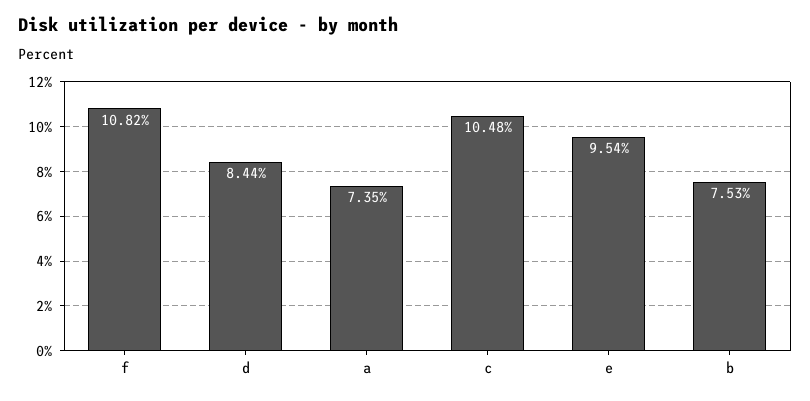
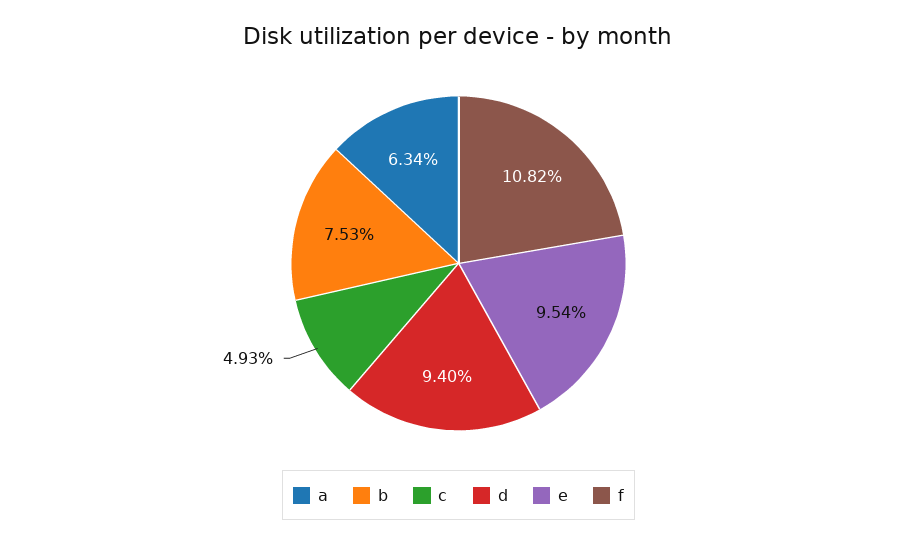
  {
    "f": 10.82,
-   "d": 8.44,
+   "d": 9.4,
-   "a": 7.35,
+   "a": 6.34,
-   "c": 10.48,
+   "c": 4.93,
    "e": 9.54,
    "b": 7.53
  }

